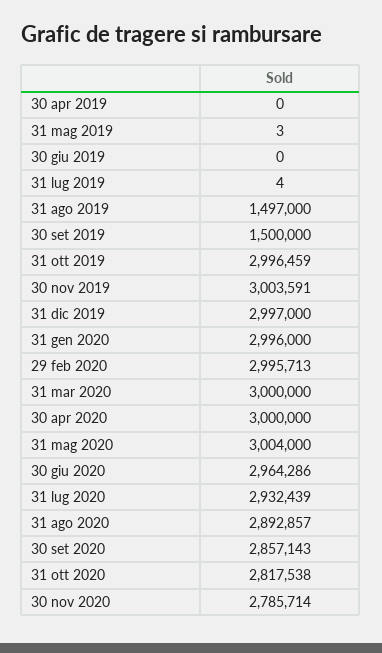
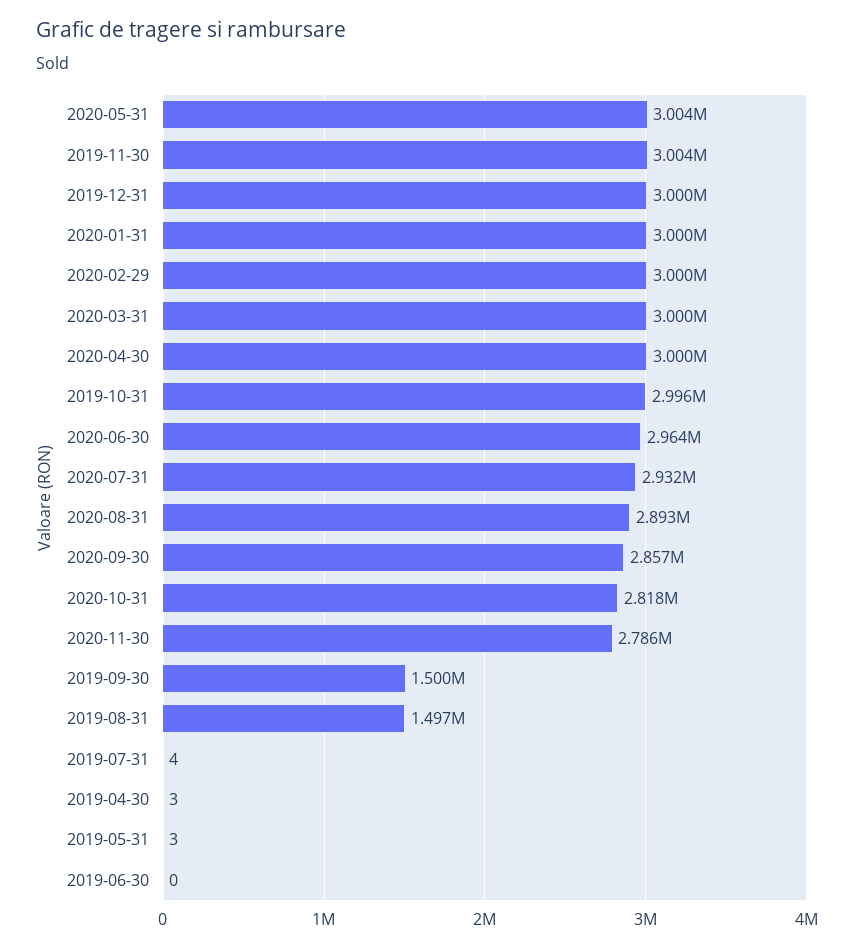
  {
-   "30 apr 2019": 0,
+   "30 apr 2019": 3,
    "31 mag 2019": 3,
    "30 giu 2019": 0,
    "31 lug 2019": 4,
    "31 ago 2019": 1497000,
    "30 set 2019": 1500000,
    "31 ott 2019": 2996459,
    "30 nov 2019": 3003591,
-   "31 dic 2019": 2997000,
+   "31 dic 2019": 3000000,
-   "31 gen 2020": 2996000,
+   "31 gen 2020": 3000000,
-   "29 feb 2020": 2995713,
+   "29 feb 2020": 3000000,
    "31 mar 2020": 3000000,
    "30 apr 2020": 3000000,
    "31 mag 2020": 3004000,
    "30 giu 2020": 2964286,
    "31 lug 2020": 2932439,
    "31 ago 2020": 2892857,
    "30 set 2020": 2857143,
    "31 ott 2020": 2817538,
    "30 nov 2020": 2785714
  }

